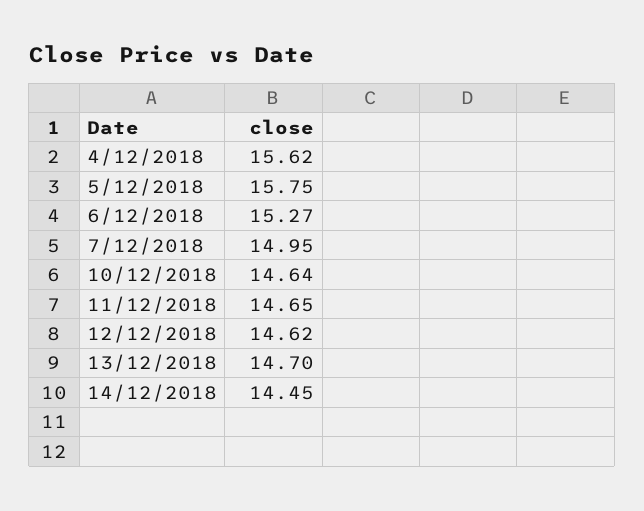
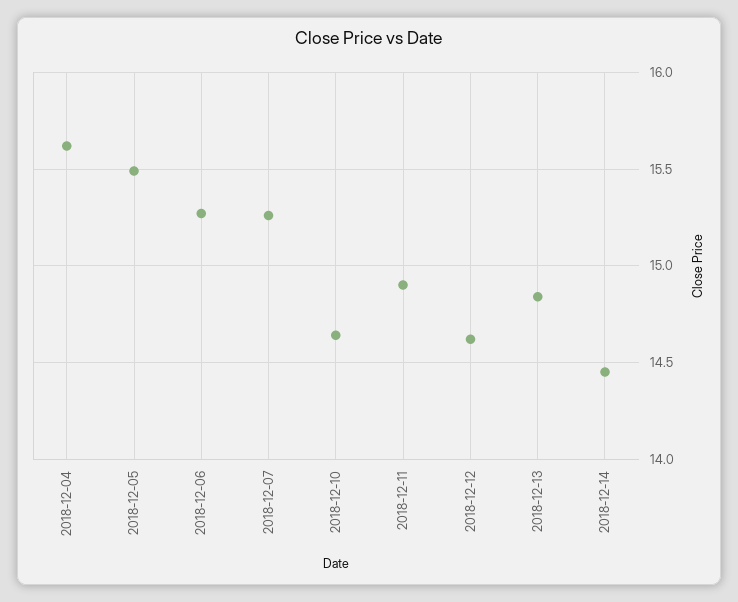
  {
    "4/12/2018": 15.62,
-   "5/12/2018": 15.75,
+   "5/12/2018": 15.5,
    "6/12/2018": 15.27,
-   "7/12/2018": 14.95,
+   "7/12/2018": 15.25,
    "10/12/2018": 14.64,
-   "11/12/2018": 14.65,
+   "11/12/2018": 14.9,
    "12/12/2018": 14.62,
-   "13/12/2018": 14.7,
+   "13/12/2018": 14.85,
    "14/12/2018": 14.45
  }

